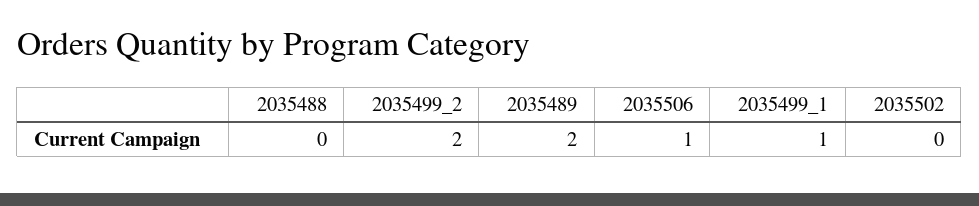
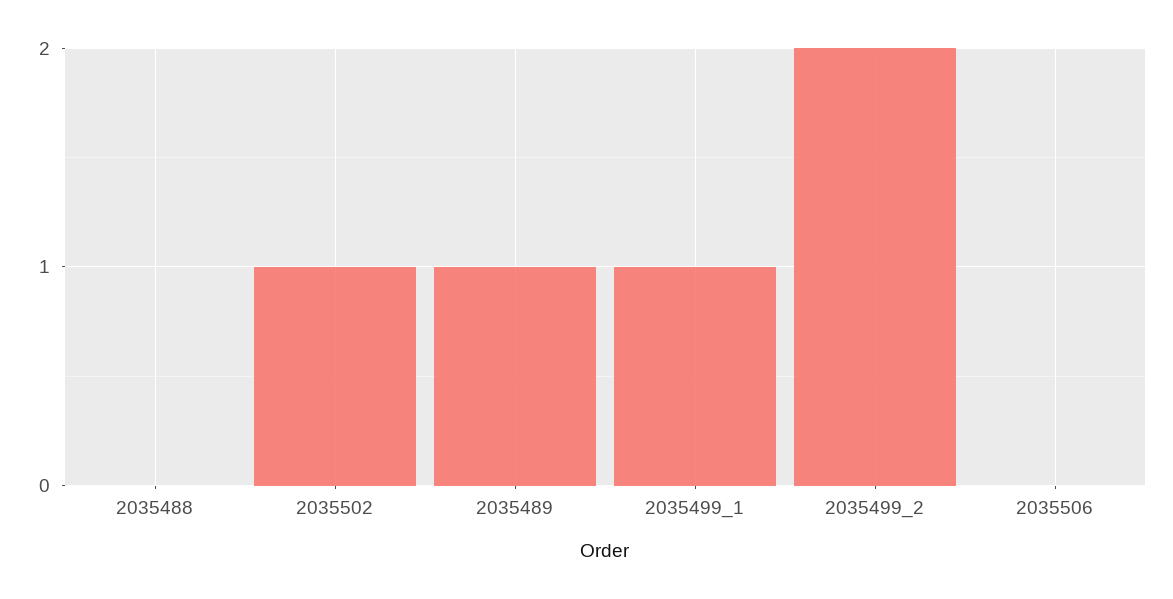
  {
    "2035488": 0,
    "2035499_2": 2,
-   "2035489": 2,
+   "2035489": 1,
-   "2035506": 1,
+   "2035506": 0,
    "2035499_1": 1,
-   "2035502": 0
+   "2035502": 1
  }

